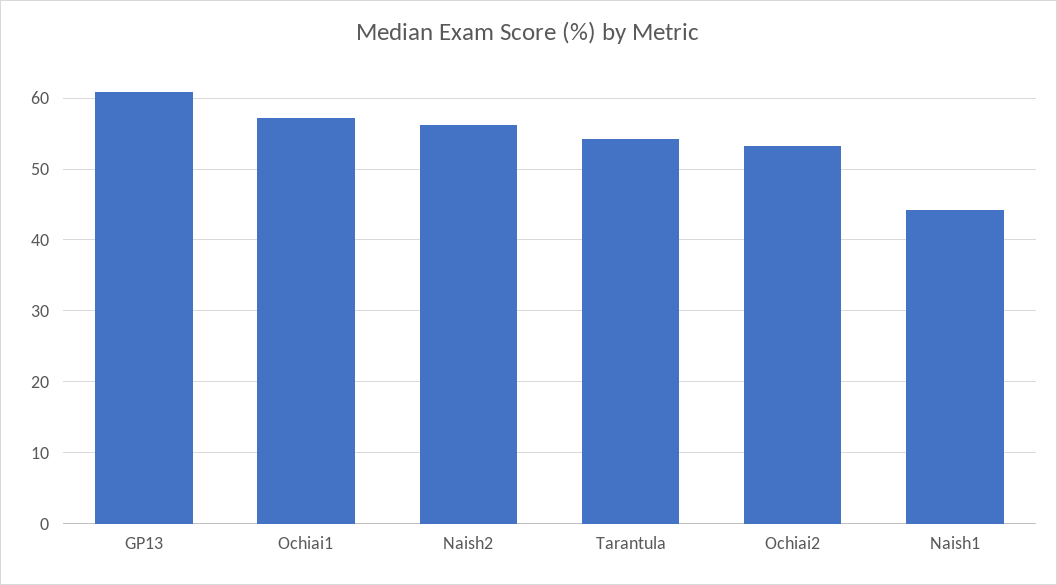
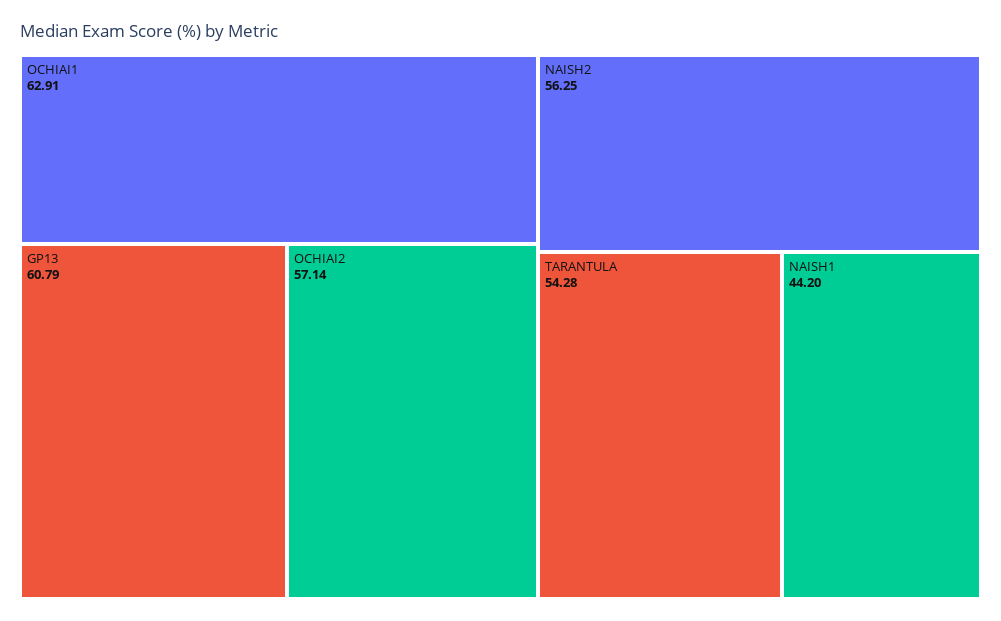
  {
    "GP13": 60.79,
-   "Ochiai1": 57,
+   "Ochiai1": 62.91,
    "Naish2": 56.25,
    "Tarantula": 54.28,
-   "Ochiai2": 53,
+   "Ochiai2": 57.14,
    "Naish1": 44.2
  }

